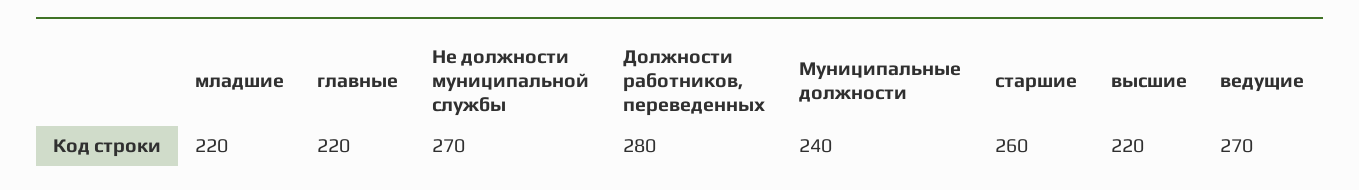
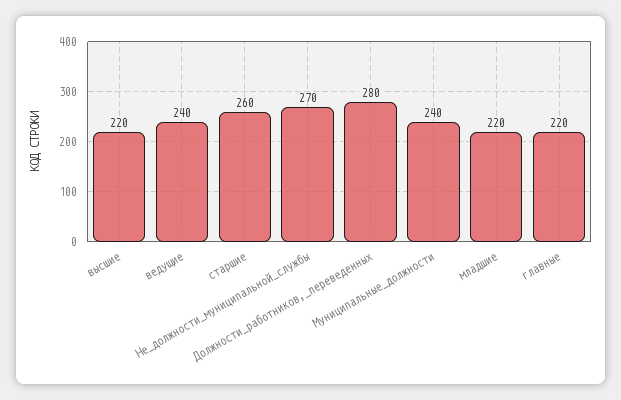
  {
    "младшие": 220,
    "главные": 220,
    "Не должности муниципальной службы": 270,
    "Должности работников, переведенных": 280,
    "Муниципальные должности": 240,
    "старшие": 260,
    "высшие": 220,
-   "ведущие": 270
+   "ведущие": 240
  }

